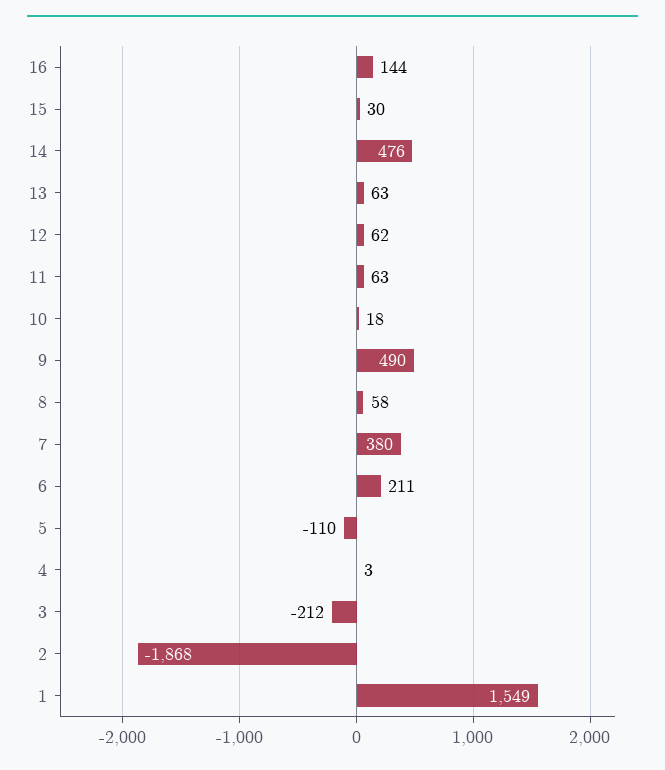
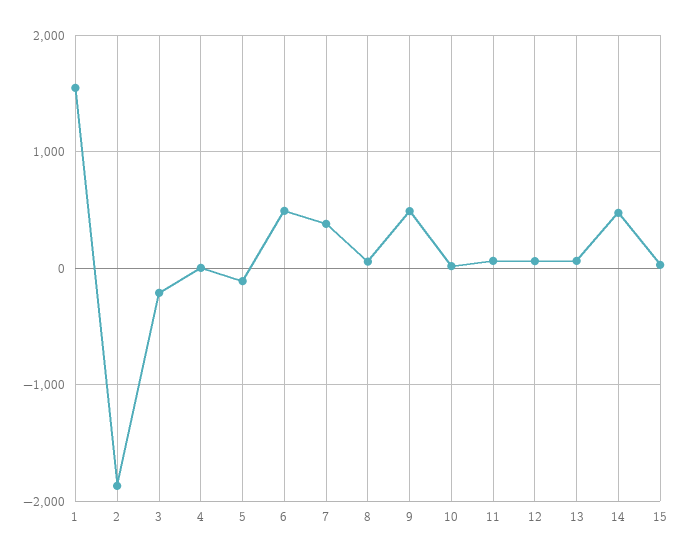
  {
-   "16": 144,
    "15": 30,
    "14": 476,
    "13": 63,
    "12": 62,
    "11": 63,
    "10": 18,
    "9": 490,
    "8": 58,
    "7": 380,
-   "6": 211,
+   "6": 500,
    "5": -110,
    "4": 3,
    "3": -212,
    "2": -1868,
    "1": 1549
  }

